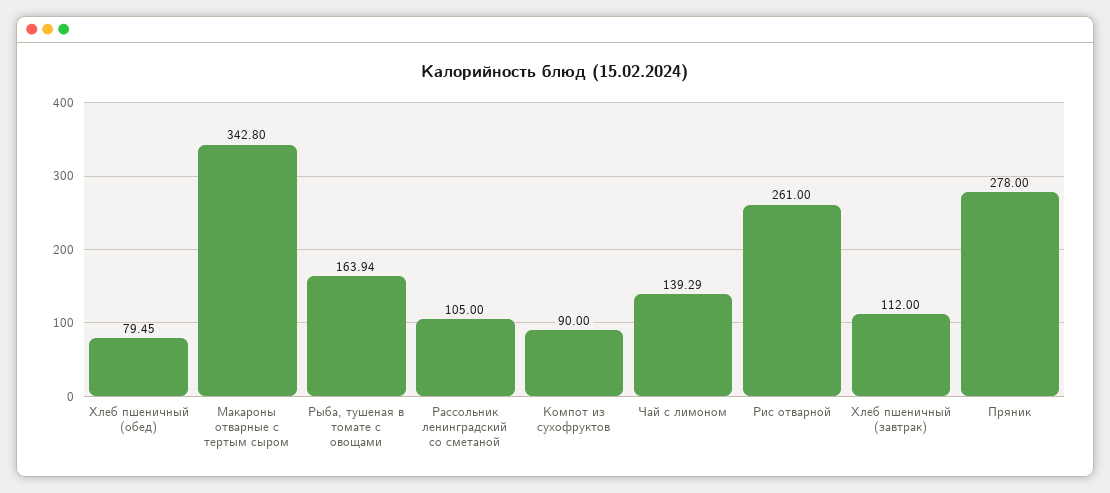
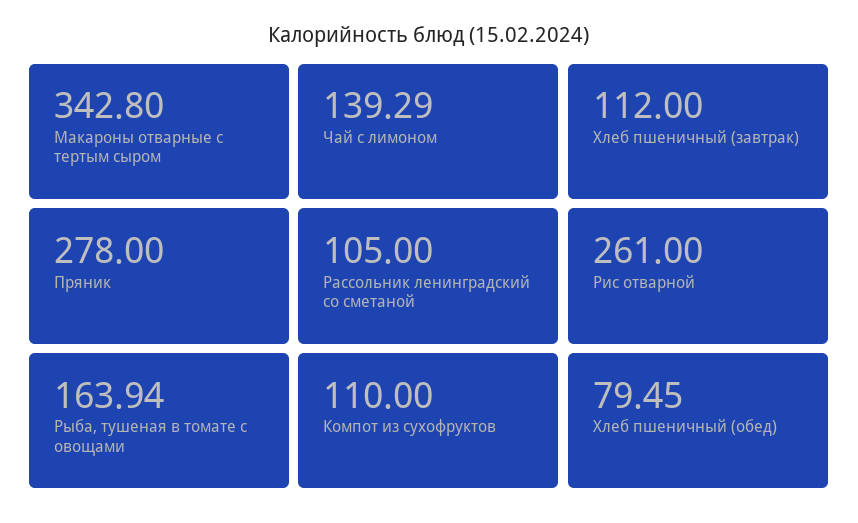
  {
    "Хлеб пшеничный (обед)": 79.45,
    "Макароны отварные с тертым сыром": 342.8,
    "Рыба, тушеная в томате с овощами": 163.94,
    "Рассольник ленинградский со сметаной": 105,
-   "Компот из сухофруктов": 90,
+   "Компот из сухофруктов": 110,
    "Чай с лимоном": 139.29,
    "Рис отварной": 261,
    "Хлеб пшеничный (завтрак)": 112,
    "Пряник": 278
  }

